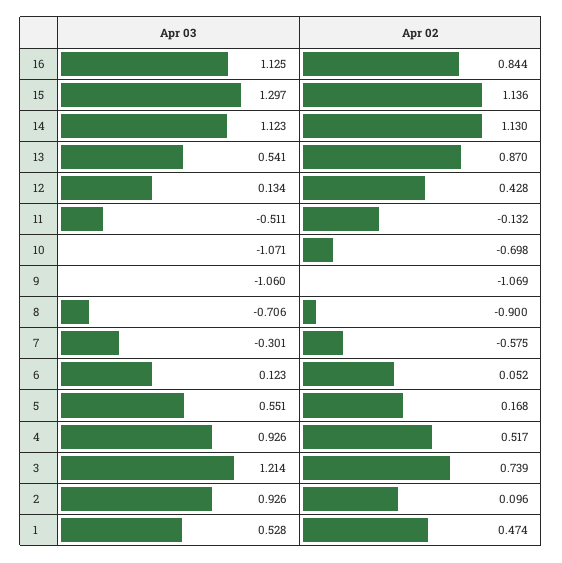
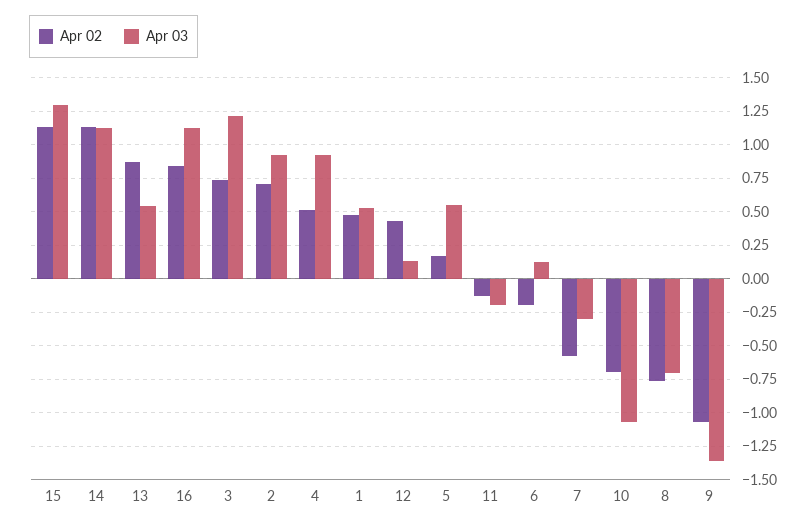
  {
    "Apr 03": {
      "16": 1.125,
      "15": 1.297,
      "14": 1.123,
      "13": 0.541,
      "12": 0.134,
-     "11": -0.511,
+     "11": -0.2,
      "10": -1.071,
-     "9": -1.06,
+     "9": -1.35,
      "8": -0.706,
      "7": -0.301,
      "6": 0.123,
      "5": 0.551,
      "4": 0.926,
      "3": 1.214,
      "2": 0.926,
      "1": 0.528
    },
    "Apr 02": {
      "16": 0.844,
      "15": 1.136,
      "14": 1.13,
      "13": 0.87,
      "12": 0.428,
      "11": -0.132,
      "10": -0.698,
      "9": -1.069,
-     "8": -0.9,
+     "8": -0.75,
      "7": -0.575,
-     "6": 0.052,
+     "6": -0.2,
      "5": 0.168,
      "4": 0.517,
      "3": 0.739,
-     "2": 0.096,
+     "2": 0.7,
      "1": 0.474
    }
  }

